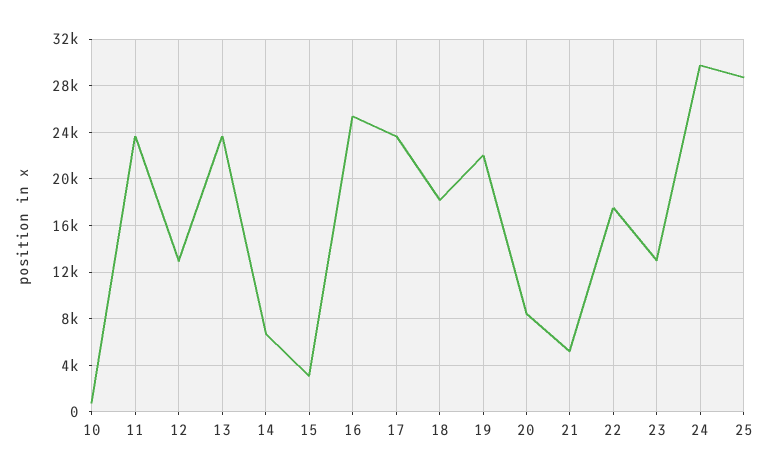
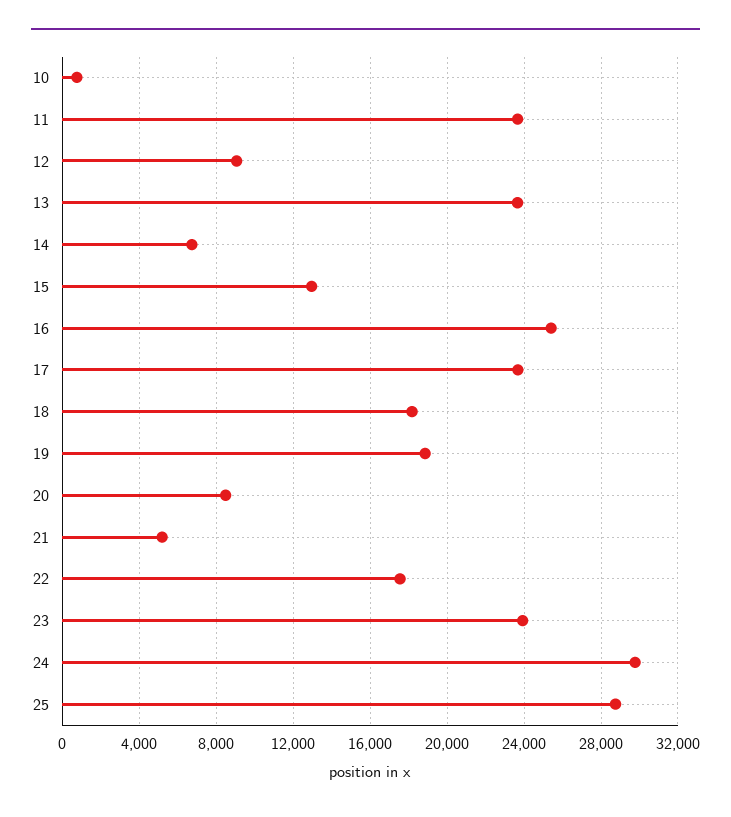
  {
    "10": 1000,
    "11": 23500,
-   "12": 13000,
+   "12": 9000,
    "13": 23500,
    "14": 6500,
-   "15": 3000,
+   "15": 13000,
    "16": 25500,
    "17": 23500,
    "18": 18000,
-   "19": 22000,
+   "19": 19000,
    "20": 8500,
    "21": 5000,
    "22": 17500,
-   "23": 13000,
+   "23": 24000,
    "24": 30000,
    "25": 29000
  }

